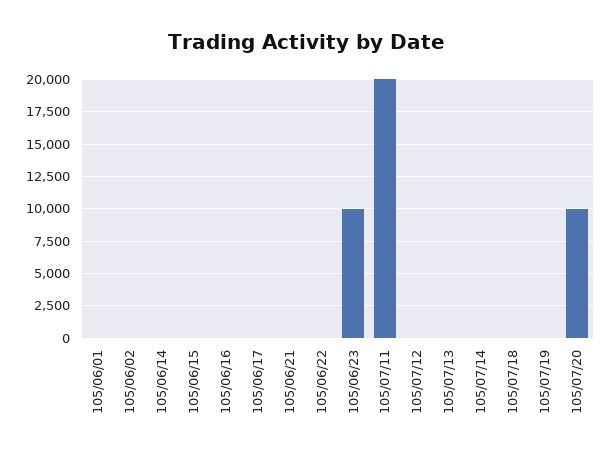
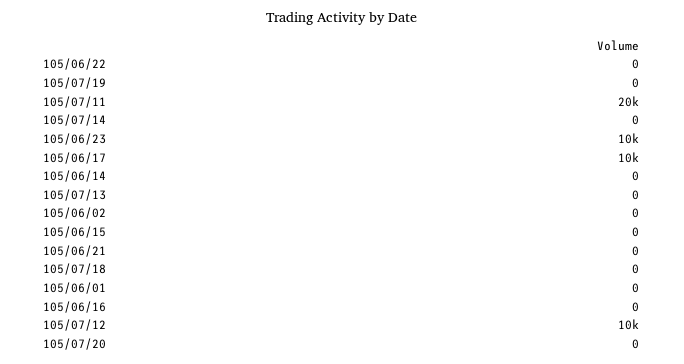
  {
    "105/06/01": 0,
    "105/06/02": 0,
    "105/06/14": 0,
    "105/06/15": 0,
    "105/06/16": 0,
-   "105/06/17": 0,
+   "105/06/17": 10000,
    "105/06/21": 0,
    "105/06/22": 0,
    "105/06/23": 10000,
    "105/07/11": 20000,
-   "105/07/12": 0,
+   "105/07/12": 10000,
    "105/07/13": 0,
    "105/07/14": 0,
    "105/07/18": 0,
    "105/07/19": 0,
-   "105/07/20": 10000
+   "105/07/20": 0
  }

